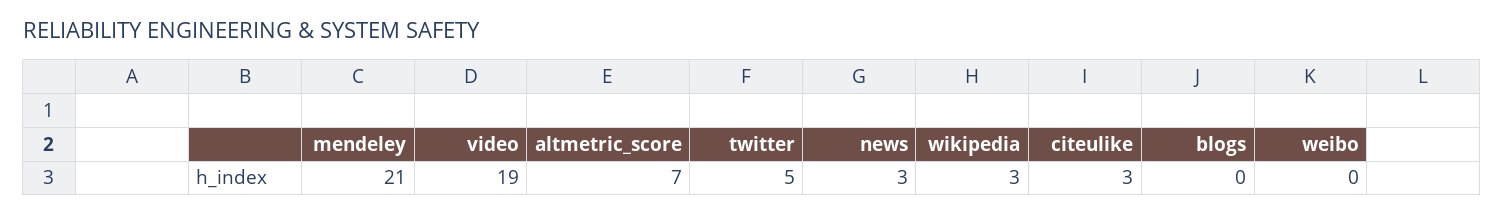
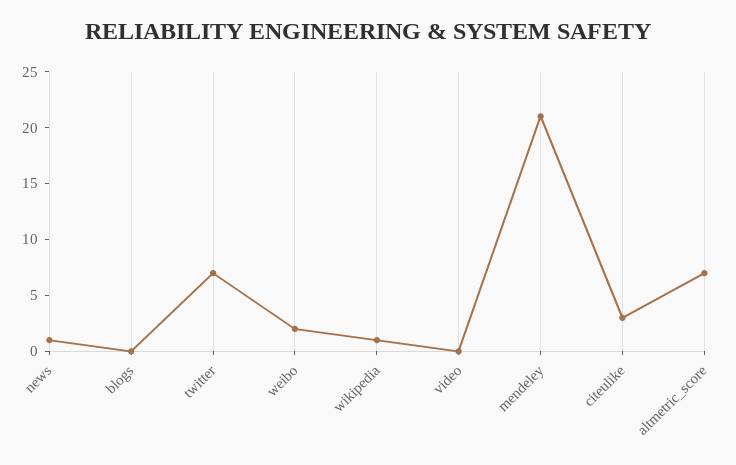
  {
    "mendeley": 21,
-   "video": 19,
+   "video": 0,
    "altmetric_score": 7,
-   "twitter": 5,
+   "twitter": 7,
-   "news": 3,
+   "news": 1,
-   "wikipedia": 3,
+   "wikipedia": 1,
    "citeulike": 3,
    "blogs": 0,
-   "weibo": 0
+   "weibo": 2
  }

